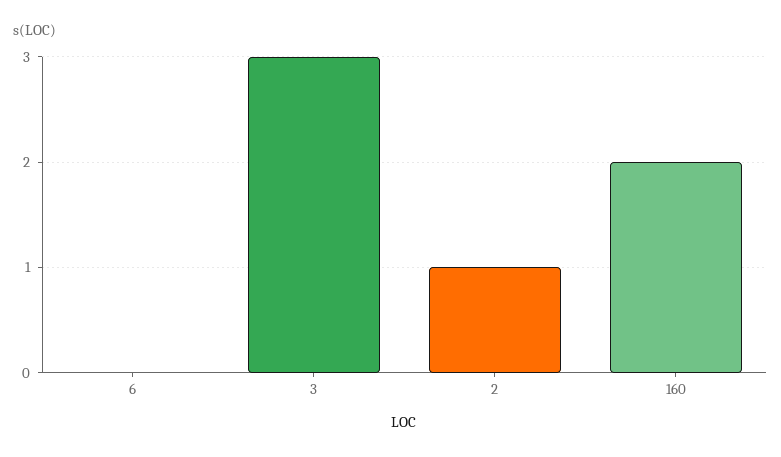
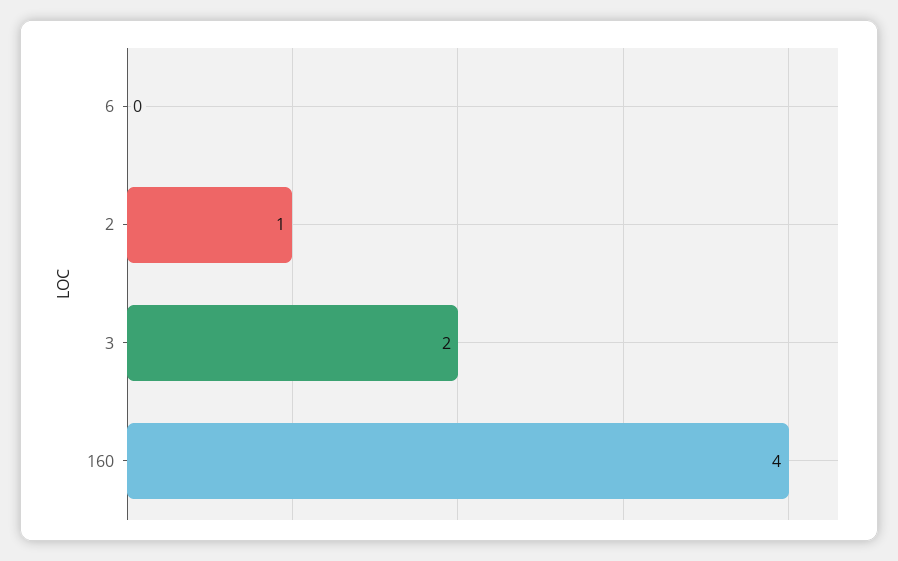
  {
    "6": 0,
-   "3": 3,
+   "3": 2,
    "2": 1,
-   "160": 2
+   "160": 4
  }

